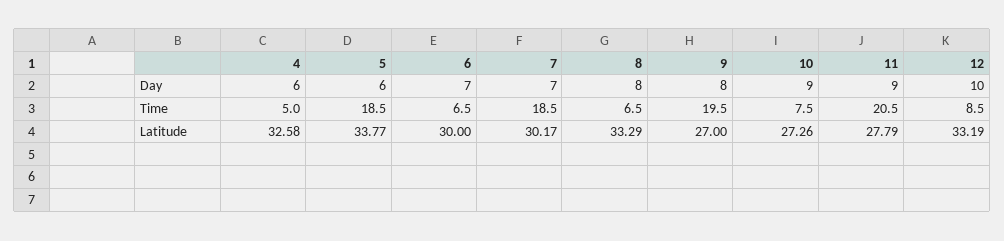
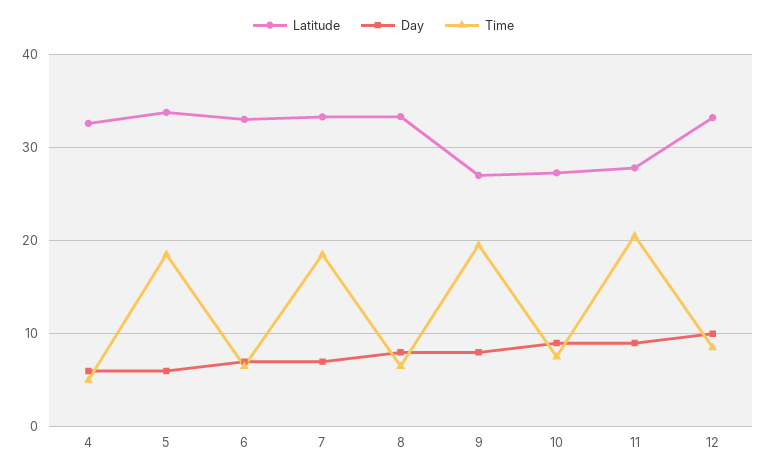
  {
    "Day": {
      "4": 6,
      "5": 6,
      "6": 7,
      "7": 7,
      "8": 8,
      "9": 8,
      "10": 9,
      "11": 9,
      "12": 10
    },
    "Time": {
      "4": 5,
      "5": 18.5,
      "6": 6.5,
      "7": 18.5,
      "8": 6.5,
      "9": 19.5,
      "10": 7.5,
      "11": 20.5,
      "12": 8.5
    },
    "Latitude": {
      "4": 32.58,
      "5": 33.77,
-     "6": 30,
+     "6": 33,
-     "7": 30.17,
+     "7": 33,
      "8": 33.29,
      "9": 27,
      "10": 27.26,
      "11": 27.79,
      "12": 33.19
    }
  }

